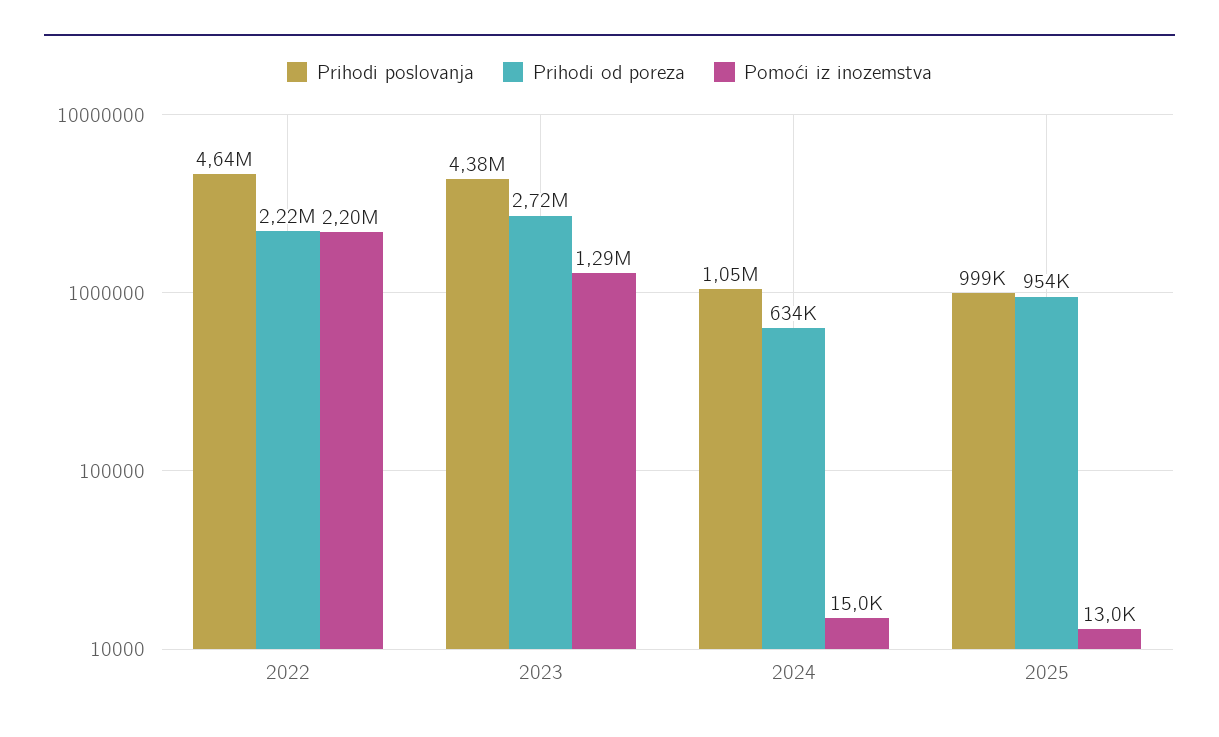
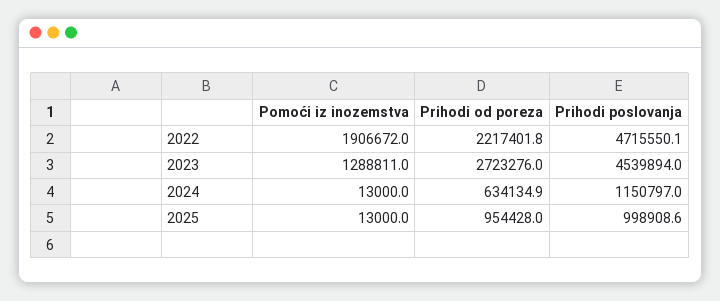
  {
    "Prihodi poslovanja": {
-     "2022": 4640000,
+     "2022": 4715550.1,
-     "2023": 4380000,
+     "2023": 4539894,
-     "2024": 1050000,
+     "2024": 1150797,
      "2025": 998908.6
    },
    "Prihodi od poreza": {
      "2022": 2217401.8,
      "2023": 2723276,
      "2024": 634134.9,
      "2025": 954428
    },
    "Pomoći iz inozemstva": {
-     "2022": 2200000,
+     "2022": 1906672,
      "2023": 1288811,
-     "2024": 15000,
+     "2024": 13000,
      "2025": 13000
    }
  }

